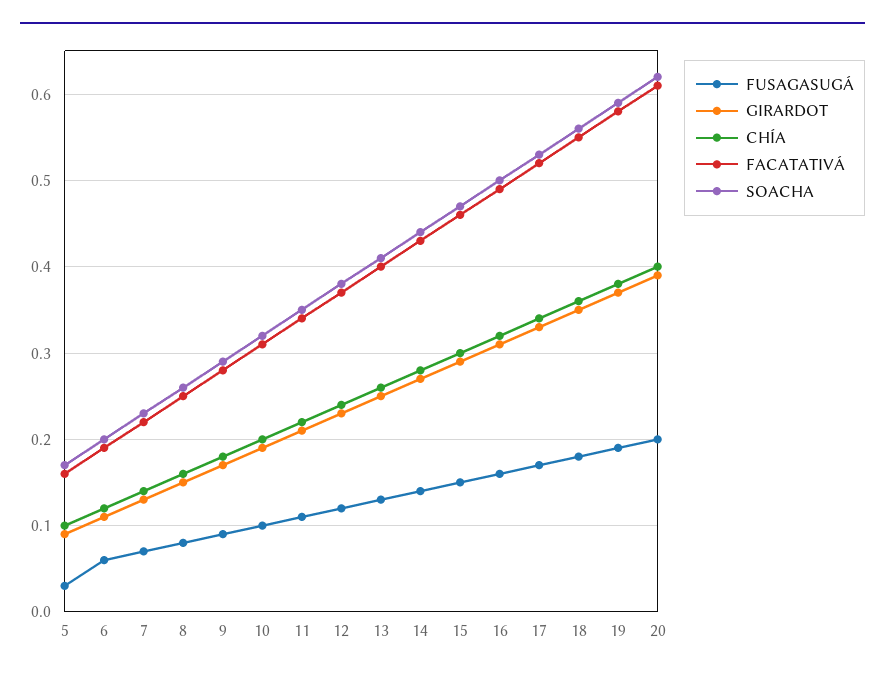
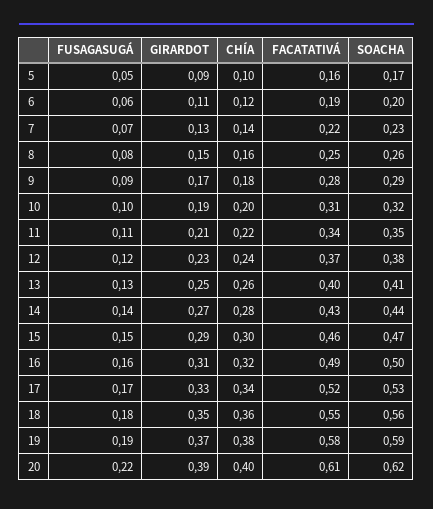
  {
    "FUSAGASUGÁ": {
-     "5": 0.03,
+     "5": 0.05,
      "6": 0.06,
      "7": 0.07,
      "8": 0.08,
      "9": 0.09,
      "10": 0.1,
      "11": 0.11,
      "12": 0.12,
      "13": 0.13,
      "14": 0.14,
      "15": 0.15,
      "16": 0.16,
      "17": 0.17,
      "18": 0.18,
      "19": 0.19,
-     "20": 0.2
+     "20": 0.22
    },
    "GIRARDOT": {
      "5": 0.09,
      "6": 0.11,
      "7": 0.13,
      "8": 0.15,
      "9": 0.17,
      "10": 0.19,
      "11": 0.21,
      "12": 0.23,
      "13": 0.25,
      "14": 0.27,
      "15": 0.29,
      "16": 0.31,
      "17": 0.33,
      "18": 0.35,
      "19": 0.37,
      "20": 0.39
    },
    "CHÍA": {
      "5": 0.1,
      "6": 0.12,
      "7": 0.14,
      "8": 0.16,
      "9": 0.18,
      "10": 0.2,
      "11": 0.22,
      "12": 0.24,
      "13": 0.26,
      "14": 0.28,
      "15": 0.3,
      "16": 0.32,
      "17": 0.34,
      "18": 0.36,
      "19": 0.38,
      "20": 0.4
    },
    "FACATATIVÁ": {
      "5": 0.16,
      "6": 0.19,
      "7": 0.22,
      "8": 0.25,
      "9": 0.28,
      "10": 0.31,
      "11": 0.34,
      "12": 0.37,
      "13": 0.4,
      "14": 0.43,
      "15": 0.46,
      "16": 0.49,
      "17": 0.52,
      "18": 0.55,
      "19": 0.58,
      "20": 0.61
    },
    "SOACHA": {
      "5": 0.17,
      "6": 0.2,
      "7": 0.23,
      "8": 0.26,
      "9": 0.29,
      "10": 0.32,
      "11": 0.35,
      "12": 0.38,
      "13": 0.41,
      "14": 0.44,
      "15": 0.47,
      "16": 0.5,
      "17": 0.53,
      "18": 0.56,
      "19": 0.59,
      "20": 0.62
    }
  }

